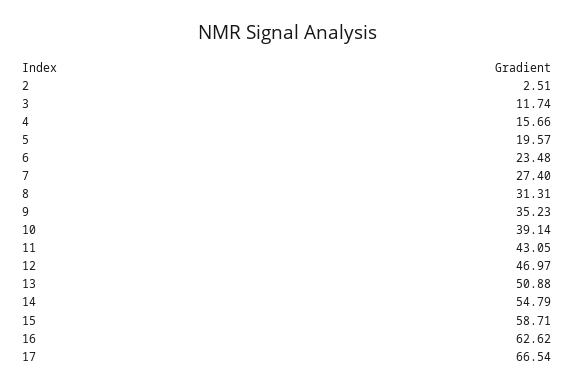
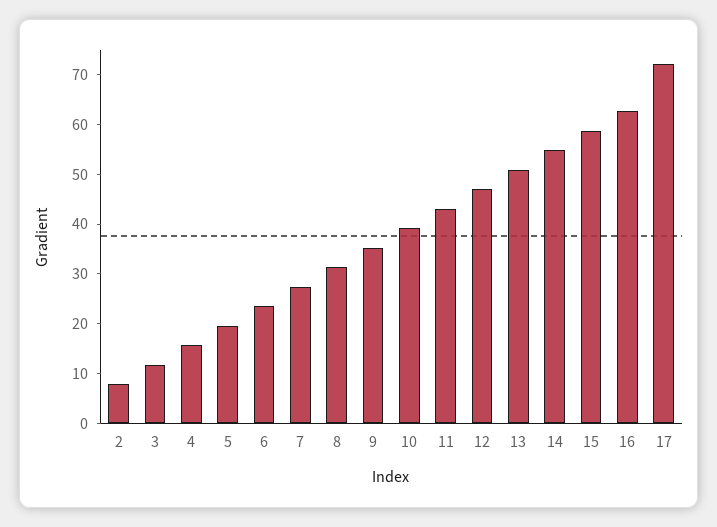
  {
-   "2": 2.51,
+   "2": 8,
    "3": 11.74,
    "4": 15.66,
    "5": 19.57,
    "6": 23.48,
    "7": 27.4,
    "8": 31.31,
    "9": 35.23,
    "10": 39.14,
    "11": 43.05,
    "12": 46.97,
    "13": 50.88,
    "14": 54.79,
    "15": 58.71,
    "16": 62.62,
-   "17": 66.54
+   "17": 72
  }

